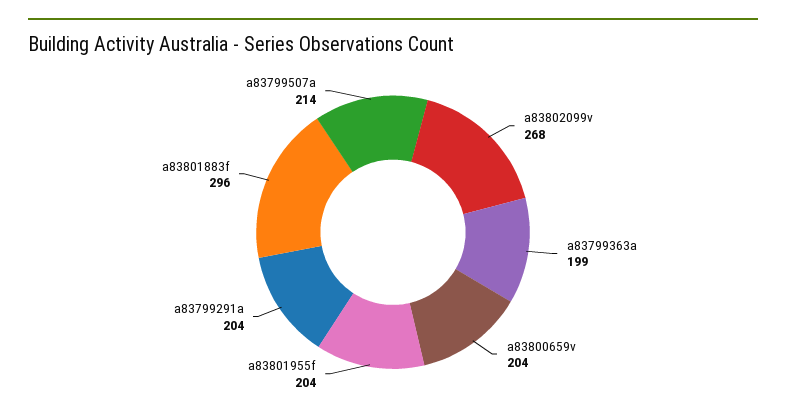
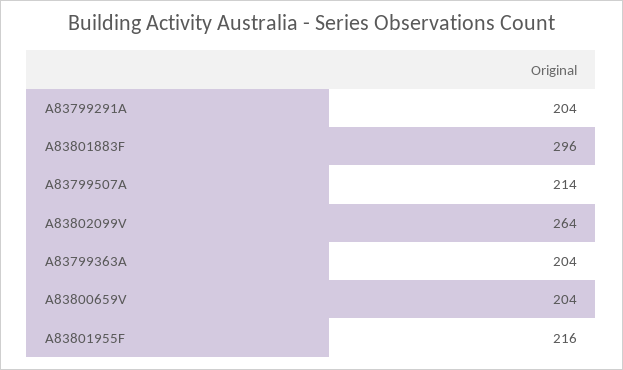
  {
-   "a83802099v": 268,
+   "a83802099v": 264,
-   "a83799363a": 199,
+   "a83799363a": 204,
    "a83800659v": 204,
-   "a83801955f": 204,
+   "a83801955f": 216,
    "a83799291a": 204,
    "a83801883f": 296,
    "a83799507a": 214
  }

